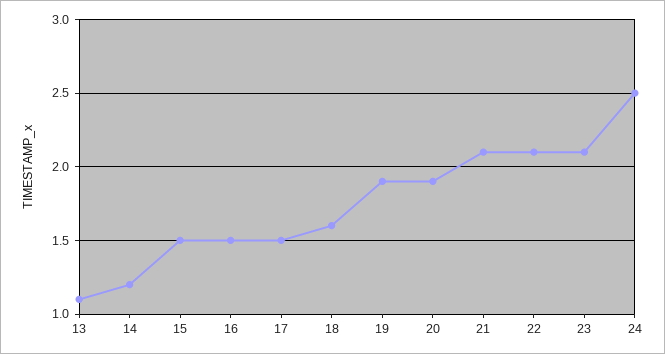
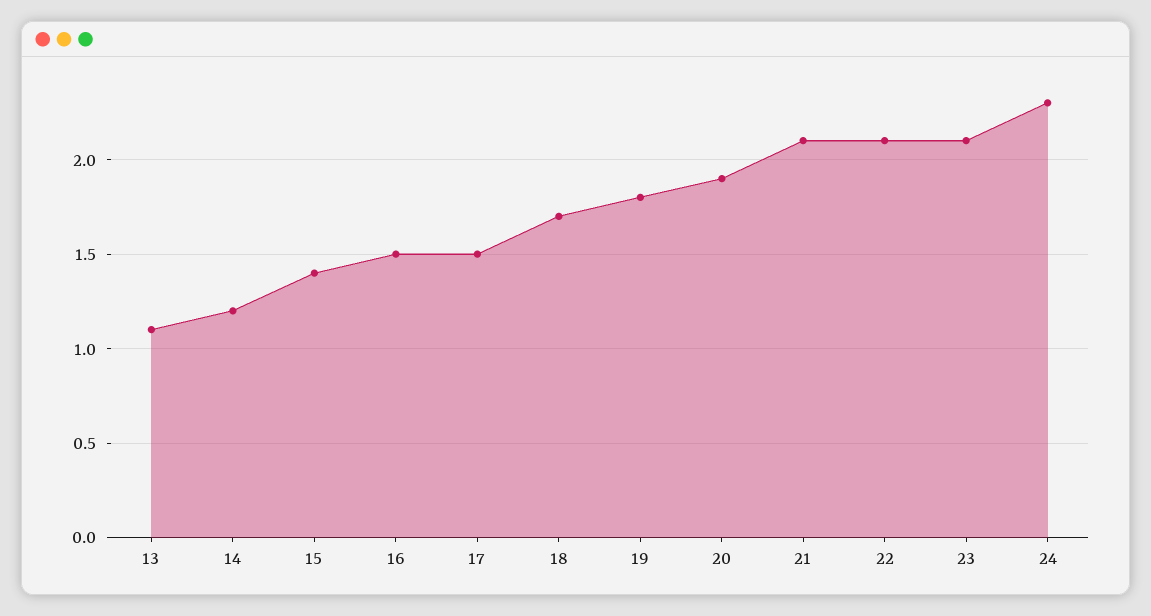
  {
    "13": 1.1,
    "14": 1.2,
-   "15": 1.5,
+   "15": 1.4,
    "16": 1.5,
    "17": 1.5,
-   "18": 1.6,
+   "18": 1.7,
-   "19": 1.9,
+   "19": 1.8,
    "20": 1.9,
    "21": 2.1,
    "22": 2.1,
    "23": 2.1,
-   "24": 2.5
+   "24": 2.3
  }

